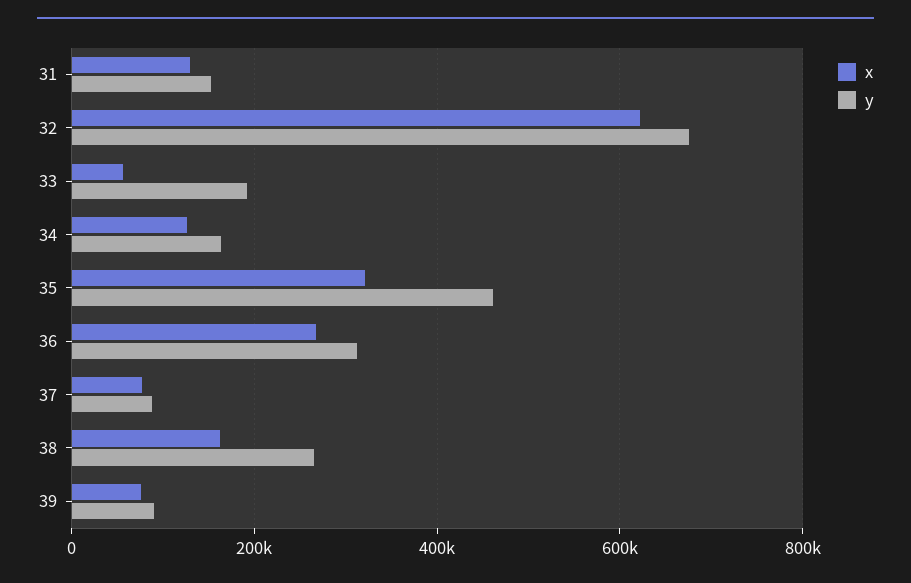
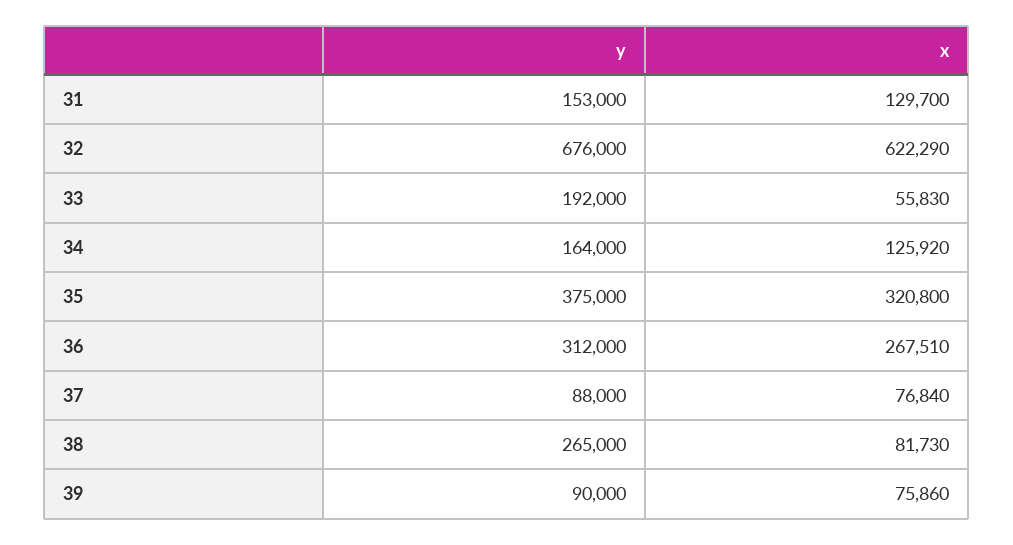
  {
    "x": {
      "31": 129700,
      "32": 622290,
      "33": 55830,
      "34": 125920,
      "35": 320800,
      "36": 267510,
      "37": 76840,
-     "38": 160000,
+     "38": 81730,
      "39": 75860
    },
    "y": {
      "31": 153000,
      "32": 676000,
      "33": 192000,
      "34": 164000,
-     "35": 460000,
+     "35": 375000,
      "36": 312000,
      "37": 88000,
      "38": 265000,
      "39": 90000
    }
  }

